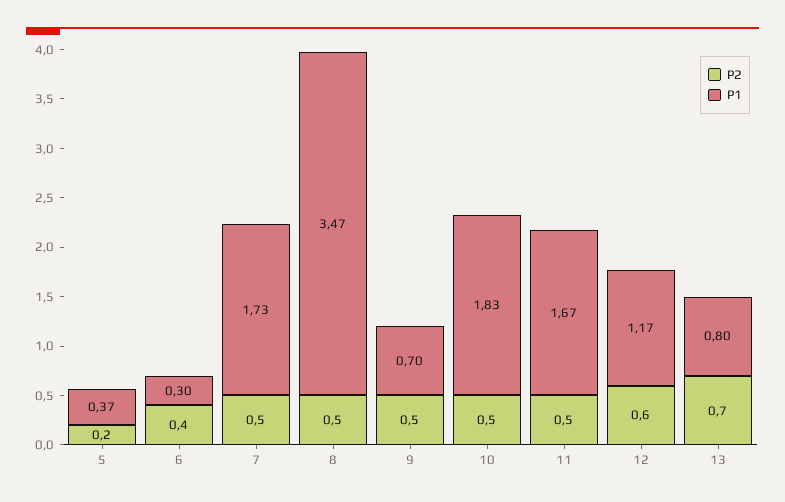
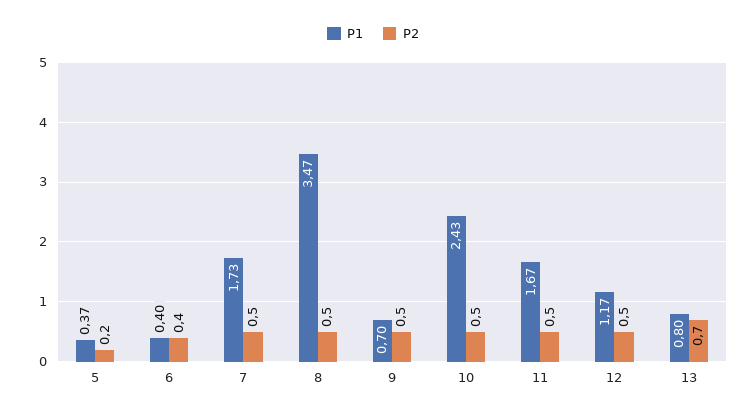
  {
    "P2": {
      "5": 0.2,
      "6": 0.4,
      "7": 0.5,
      "8": 0.5,
      "9": 0.5,
      "10": 0.5,
      "11": 0.5,
-     "12": 0.6,
+     "12": 0.5,
      "13": 0.7
    },
    "P1": {
      "5": 0.37,
-     "6": 0.3,
+     "6": 0.4,
      "7": 1.73,
      "8": 3.47,
      "9": 0.7,
-     "10": 1.83,
+     "10": 2.43,
      "11": 1.67,
      "12": 1.17,
      "13": 0.8
    }
  }

